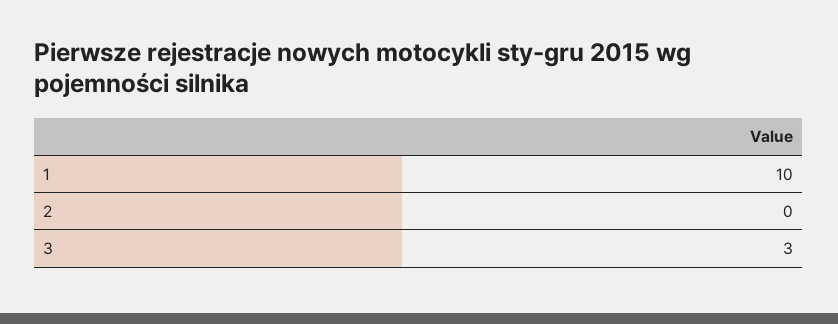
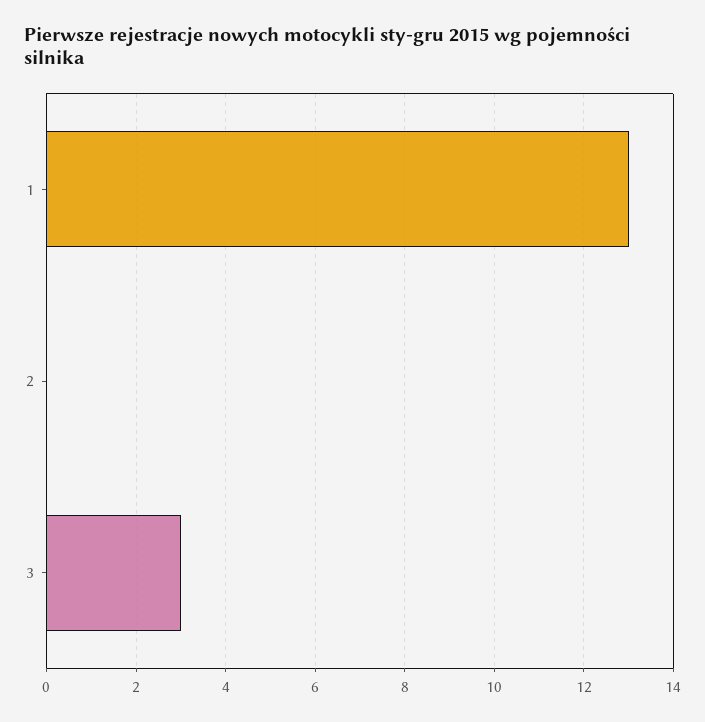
  {
-   "1": 10,
+   "1": 13,
    "2": 0,
    "3": 3
  }

